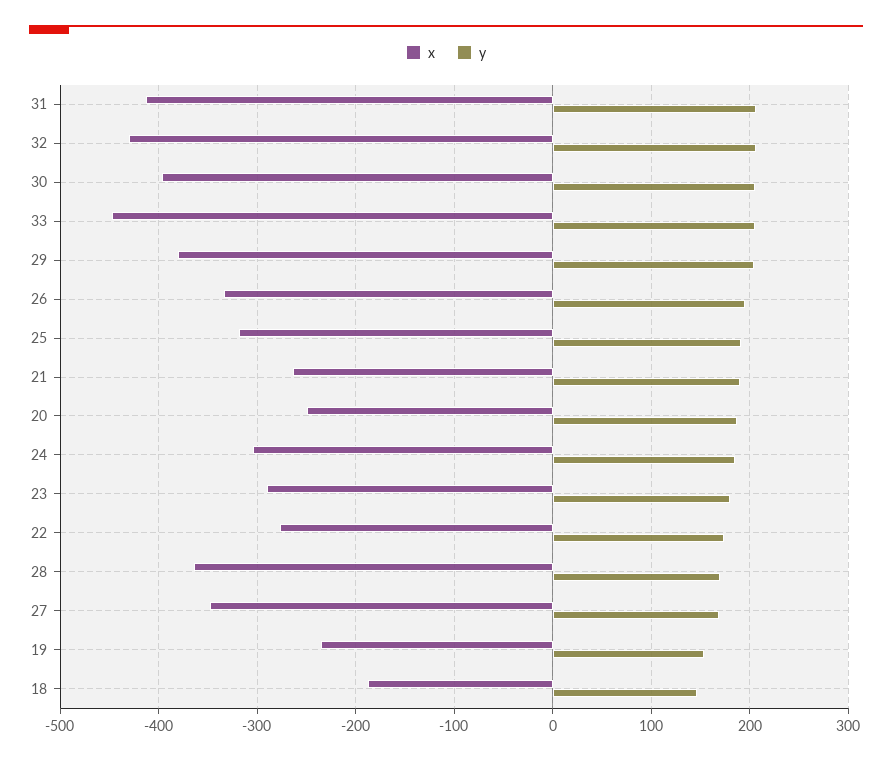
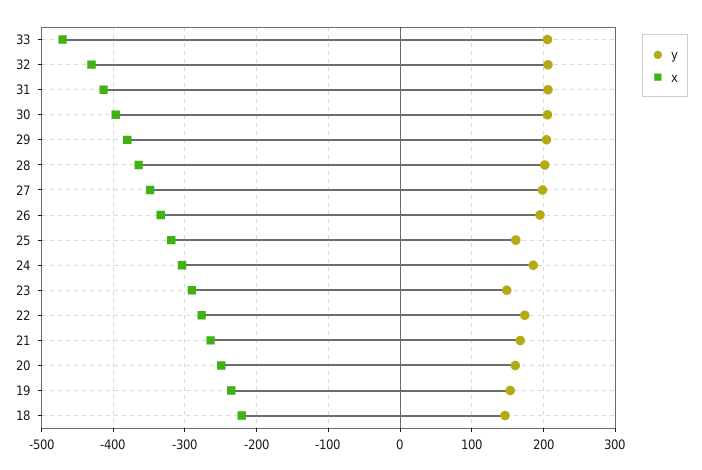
  {
    "x": {
      "31": -410,
      "32": -430,
      "30": -400,
-     "33": -450,
+     "33": -470,
      "29": -380,
      "26": -330,
      "25": -320,
      "21": -260,
      "20": -250,
      "24": -300,
      "23": -290,
      "22": -280,
      "28": -360,
      "27": -350,
      "19": -240,
-     "18": -190
+     "18": -220
    },
    "y": {
      "31": 210,
      "32": 210,
      "30": 210,
      "33": 210,
      "29": 200,
      "26": 200,
-     "25": 190,
+     "25": 160,
-     "21": 190,
+     "21": 170,
-     "20": 190,
+     "20": 160,
      "24": 190,
-     "23": 180,
+     "23": 150,
      "22": 170,
-     "28": 170,
+     "28": 200,
-     "27": 170,
+     "27": 200,
      "19": 150,
      "18": 150
    }
  }

